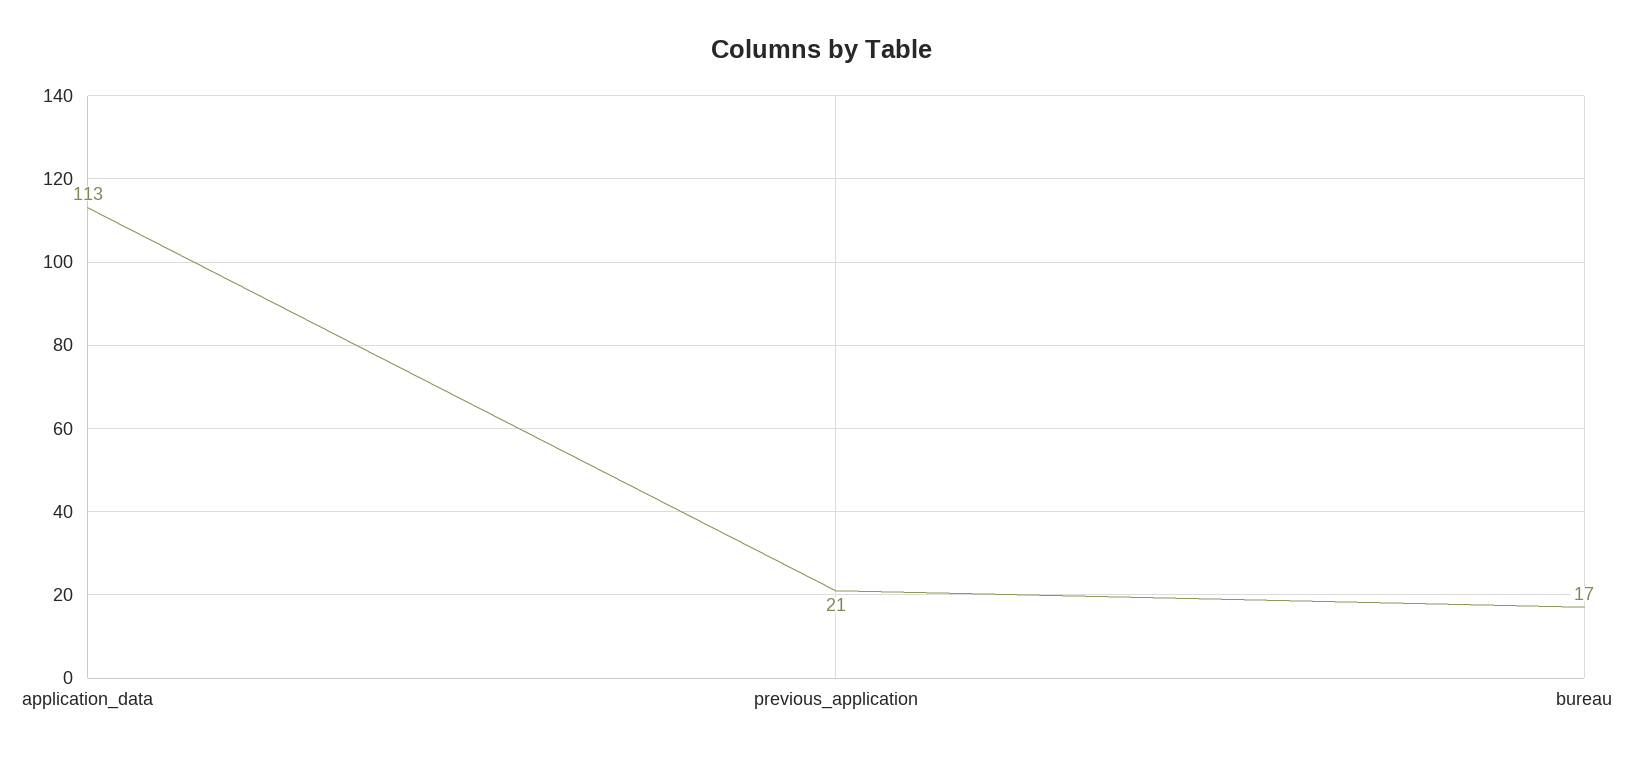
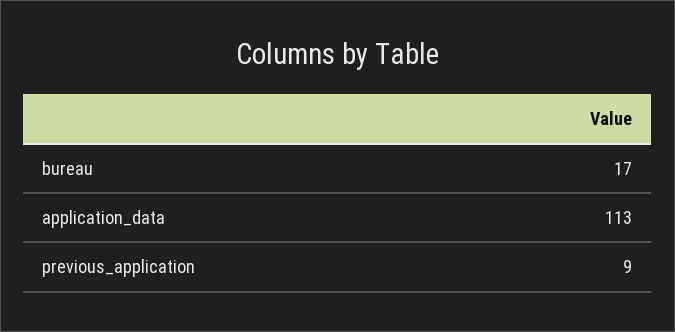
  {
    "application_data": 113,
-   "previous_application": 21,
+   "previous_application": 9,
    "bureau": 17
  }

